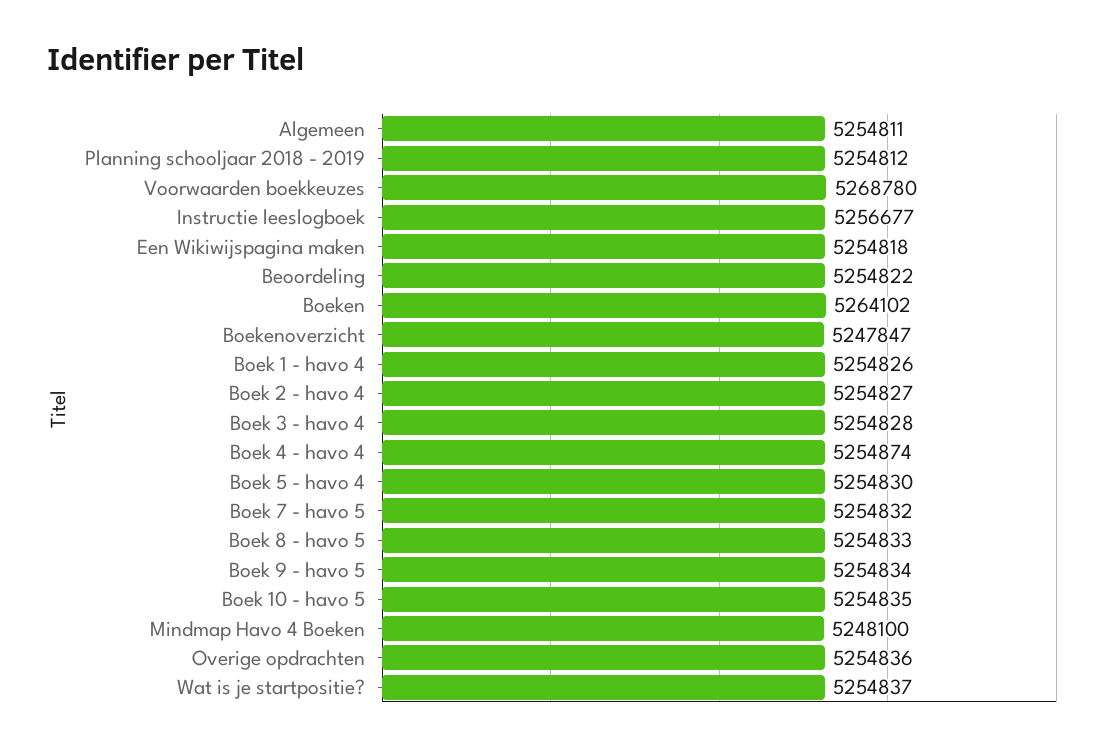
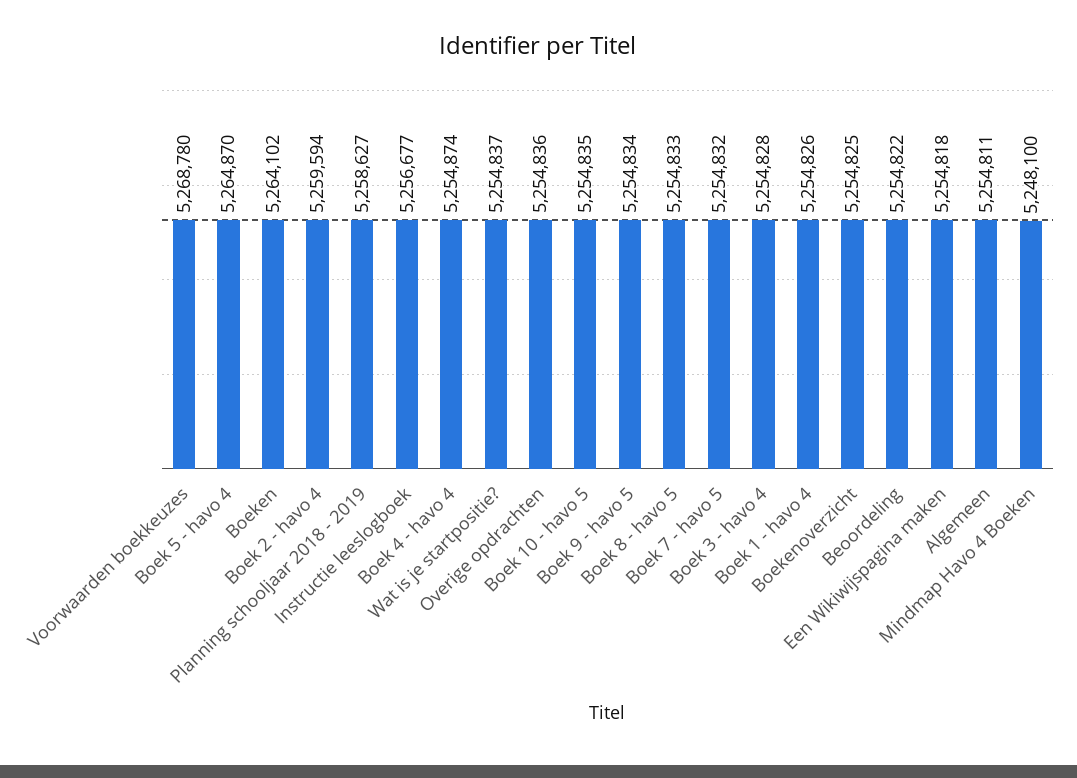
  {
    "Algemeen": 5254811,
-   "Planning schooljaar 2018 - 2019": 5254812,
+   "Planning schooljaar 2018 - 2019": 5258627,
    "Voorwaarden boekkeuzes": 5268780,
    "Instructie leeslogboek": 5256677,
    "Een Wikiwijspagina maken": 5254818,
    "Beoordeling": 5254822,
    "Boeken": 5264102,
-   "Boekenoverzicht": 5247847,
+   "Boekenoverzicht": 5254825,
    "Boek 1 - havo 4": 5254826,
-   "Boek 2 - havo 4": 5254827,
+   "Boek 2 - havo 4": 5259594,
    "Boek 3 - havo 4": 5254828,
    "Boek 4 - havo 4": 5254874,
-   "Boek 5 - havo 4": 5254830,
+   "Boek 5 - havo 4": 5264870,
    "Boek 7 - havo 5": 5254832,
    "Boek 8 - havo 5": 5254833,
    "Boek 9 - havo 5": 5254834,
    "Boek 10 - havo 5": 5254835,
    "Mindmap Havo 4 Boeken": 5248100,
    "Overige opdrachten": 5254836,
    "Wat is je startpositie?": 5254837
  }

